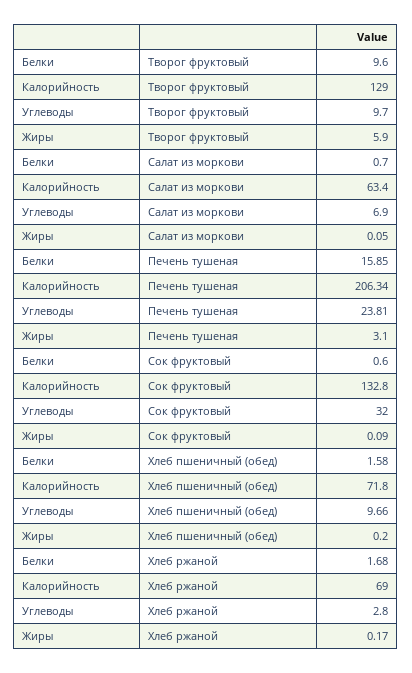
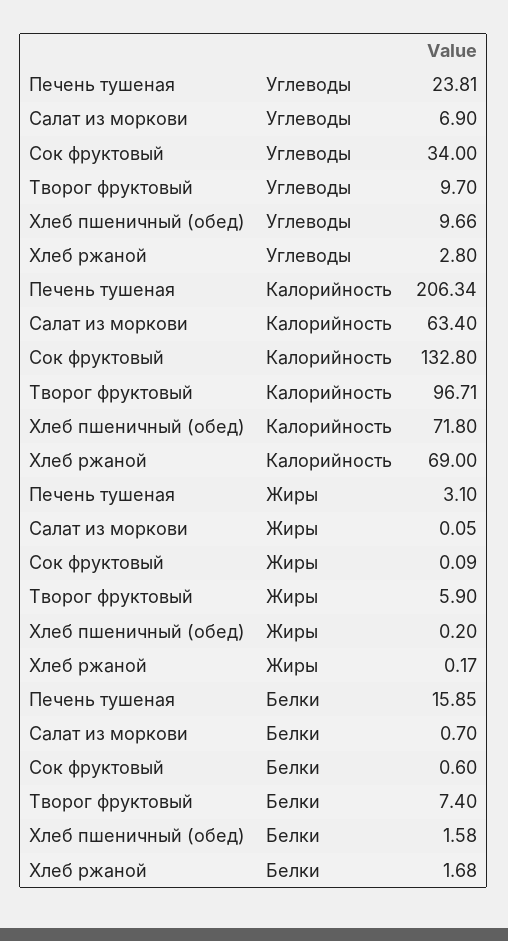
  {
    "Белки": {
-     "Творог фруктовый": 9.6,
+     "Творог фруктовый": 7.4,
      "Салат из моркови": 0.7,
      "Печень тушеная": 15.85,
      "Сок фруктовый": 0.6,
      "Хлеб пшеничный (обед)": 1.58,
      "Хлеб ржаной": 1.68
    },
    "Калорийность": {
-     "Творог фруктовый": 129,
+     "Творог фруктовый": 96.71,
      "Салат из моркови": 63.4,
      "Печень тушеная": 206.34,
      "Сок фруктовый": 132.8,
      "Хлеб пшеничный (обед)": 71.8,
      "Хлеб ржаной": 69
    },
    "Углеводы": {
      "Творог фруктовый": 9.7,
      "Салат из моркови": 6.9,
      "Печень тушеная": 23.81,
-     "Сок фруктовый": 32,
+     "Сок фруктовый": 34,
      "Хлеб пшеничный (обед)": 9.66,
      "Хлеб ржаной": 2.8
    },
    "Жиры": {
      "Творог фруктовый": 5.9,
      "Салат из моркови": 0.05,
      "Печень тушеная": 3.1,
      "Сок фруктовый": 0.09,
      "Хлеб пшеничный (обед)": 0.2,
      "Хлеб ржаной": 0.17
    }
  }

